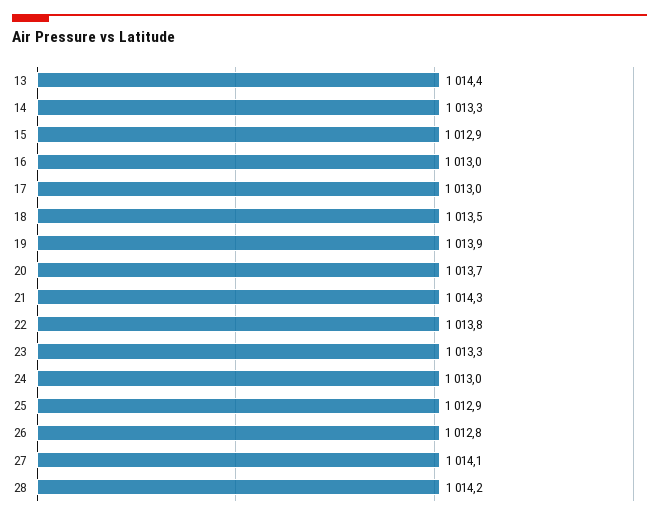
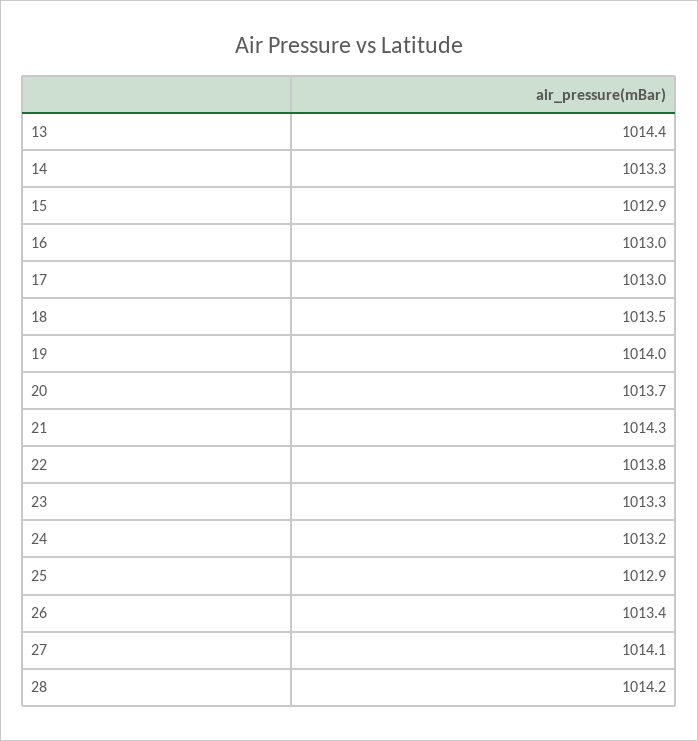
  {
    "13": 1014.4,
    "14": 1013.3,
    "15": 1012.9,
    "16": 1013,
    "17": 1013,
    "18": 1013.5,
-   "19": 1013.9,
+   "19": 1014,
    "20": 1013.7,
    "21": 1014.3,
    "22": 1013.8,
    "23": 1013.3,
-   "24": 1013,
+   "24": 1013.2,
    "25": 1012.9,
-   "26": 1012.8,
+   "26": 1013.4,
    "27": 1014.1,
    "28": 1014.2
  }

